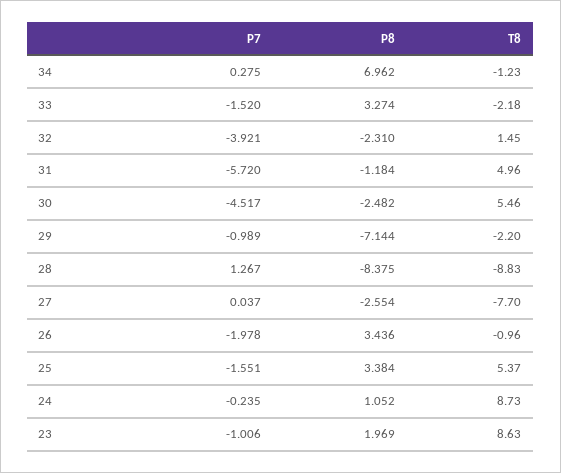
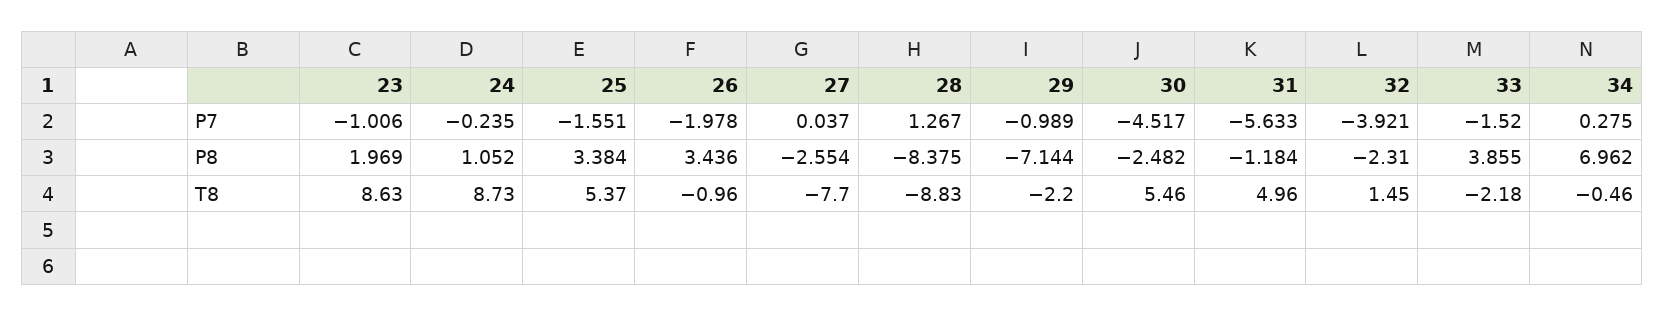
  {
    "P7": {
      "34": 0.275,
      "33": -1.52,
      "32": -3.921,
-     "31": -5.72,
+     "31": -5.633,
      "30": -4.517,
      "29": -0.989,
      "28": 1.267,
      "27": 0.037,
      "26": -1.978,
      "25": -1.551,
      "24": -0.235,
      "23": -1.006
    },
    "P8": {
      "34": 6.962,
-     "33": 3.274,
+     "33": 3.855,
      "32": -2.31,
      "31": -1.184,
      "30": -2.482,
      "29": -7.144,
      "28": -8.375,
      "27": -2.554,
      "26": 3.436,
      "25": 3.384,
      "24": 1.052,
      "23": 1.969
    },
    "T8": {
-     "34": -1.23,
+     "34": -0.46,
      "33": -2.18,
      "32": 1.45,
      "31": 4.96,
      "30": 5.46,
      "29": -2.2,
      "28": -8.83,
      "27": -7.7,
      "26": -0.96,
      "25": 5.37,
      "24": 8.73,
      "23": 8.63
    }
  }

